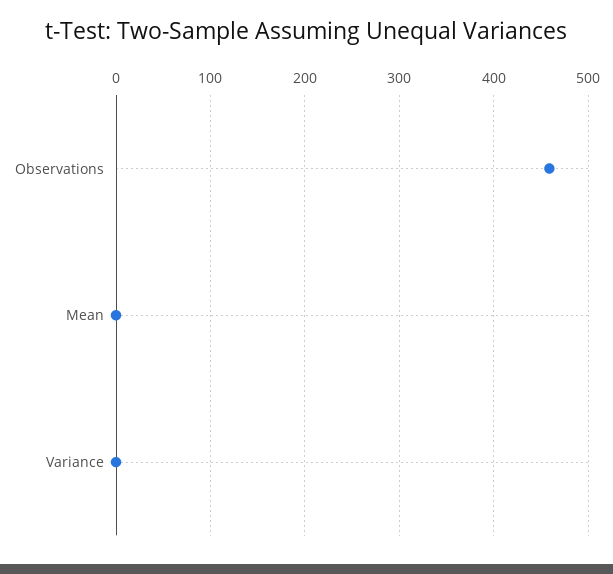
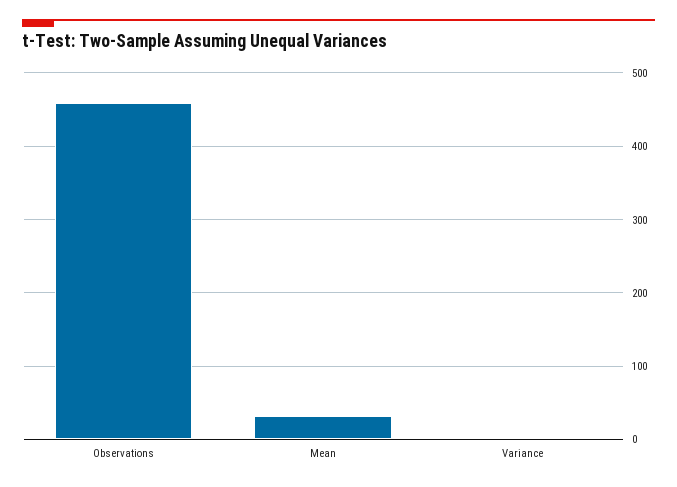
  {
    "Observations": 460,
-   "Mean": 0,
+   "Mean": 30,
    "Variance": 0
  }

